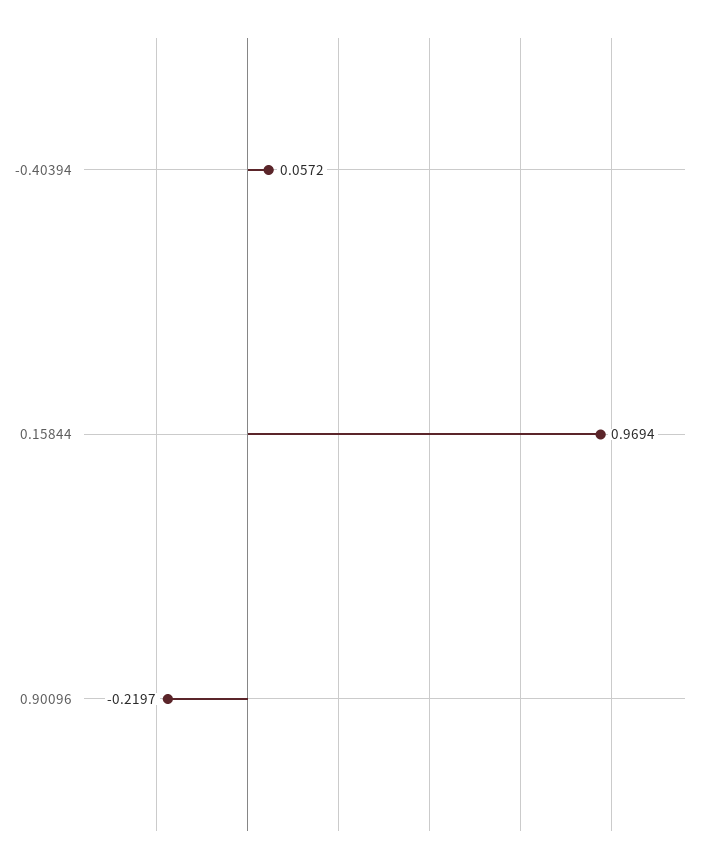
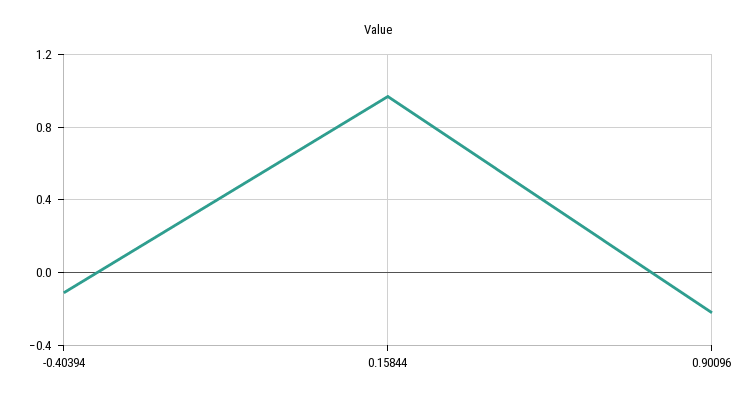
  {
-   "-0.40394": 0.0572,
+   "-0.40394": -0.1,
    "0.15844": 0.9694,
    "0.90096": -0.2197
  }

